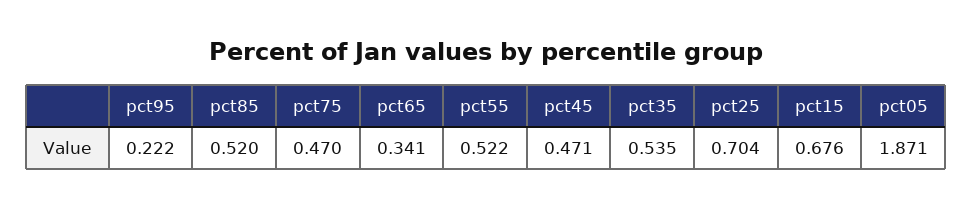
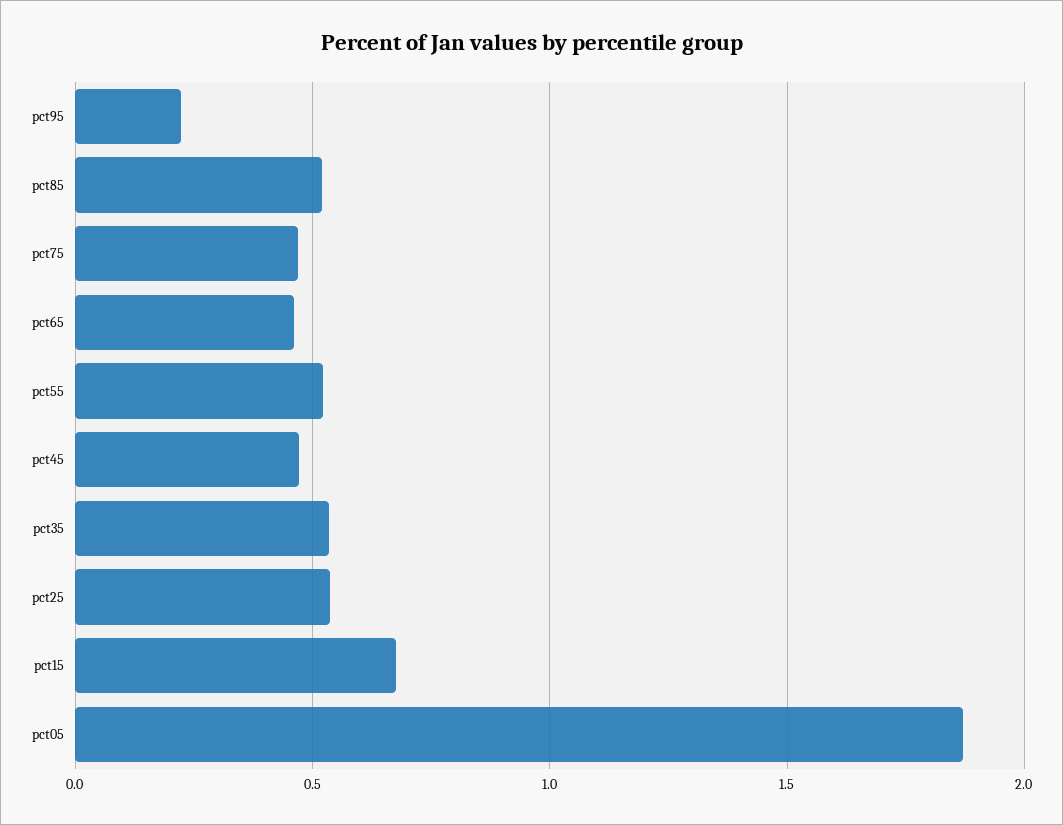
  {
    "pct95": 0.222,
    "pct85": 0.52,
    "pct75": 0.47,
-   "pct65": 0.341,
+   "pct65": 0.45,
    "pct55": 0.522,
    "pct45": 0.471,
    "pct35": 0.535,
-   "pct25": 0.704,
+   "pct25": 0.55,
    "pct15": 0.676,
    "pct05": 1.871
  }

